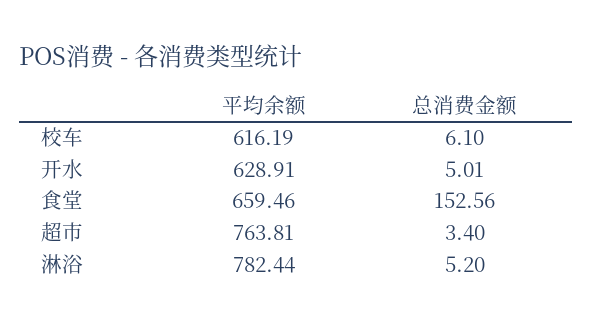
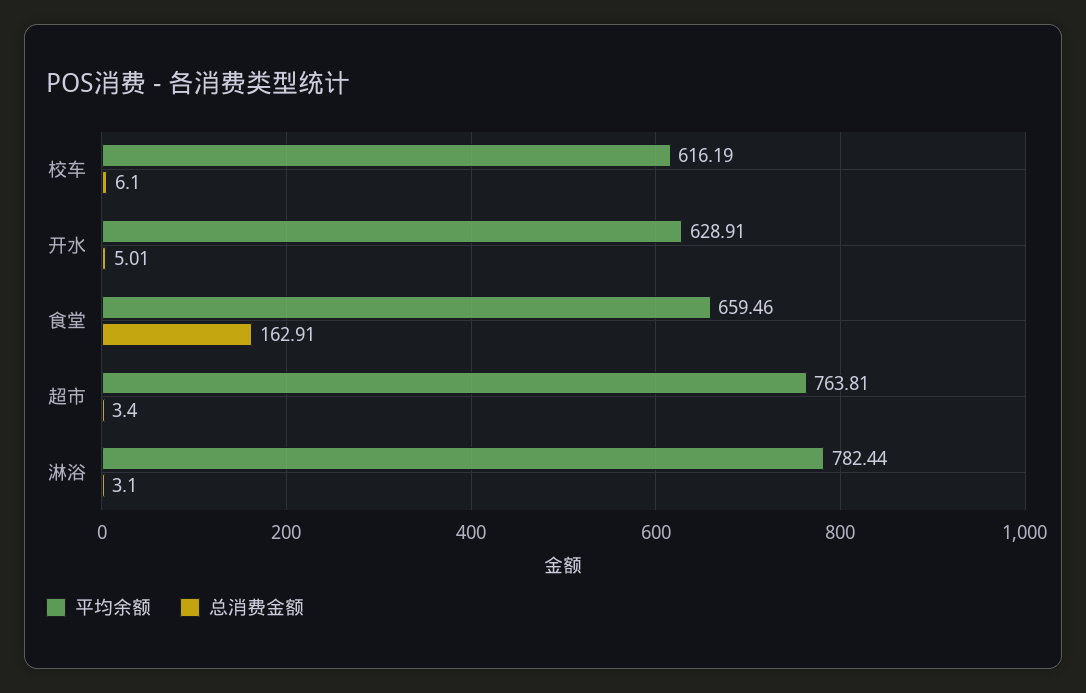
  {
    "平均余额": {
      "校车": 616.19,
      "开水": 628.91,
      "食堂": 659.46,
      "超市": 763.81,
      "淋浴": 782.44
    },
    "总消费金额": {
      "校车": 6.1,
      "开水": 5.01,
-     "食堂": 152.56,
+     "食堂": 162.91,
      "超市": 3.4,
-     "淋浴": 5.2
+     "淋浴": 3.1
    }
  }

